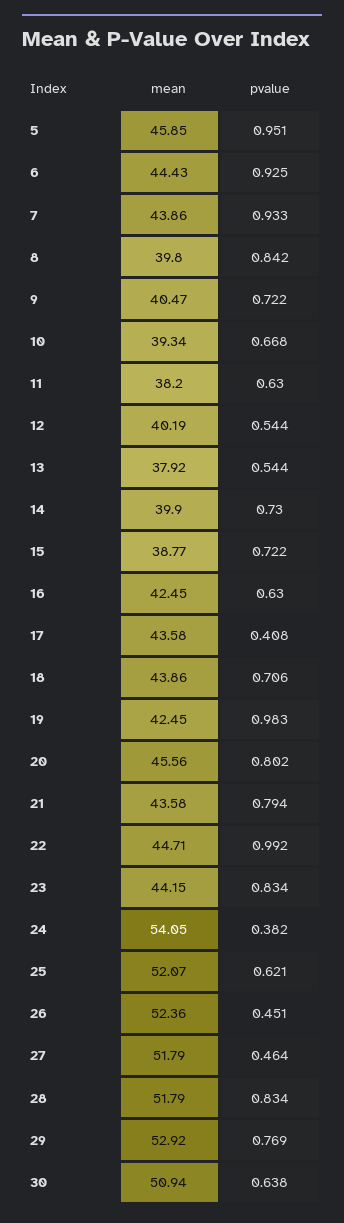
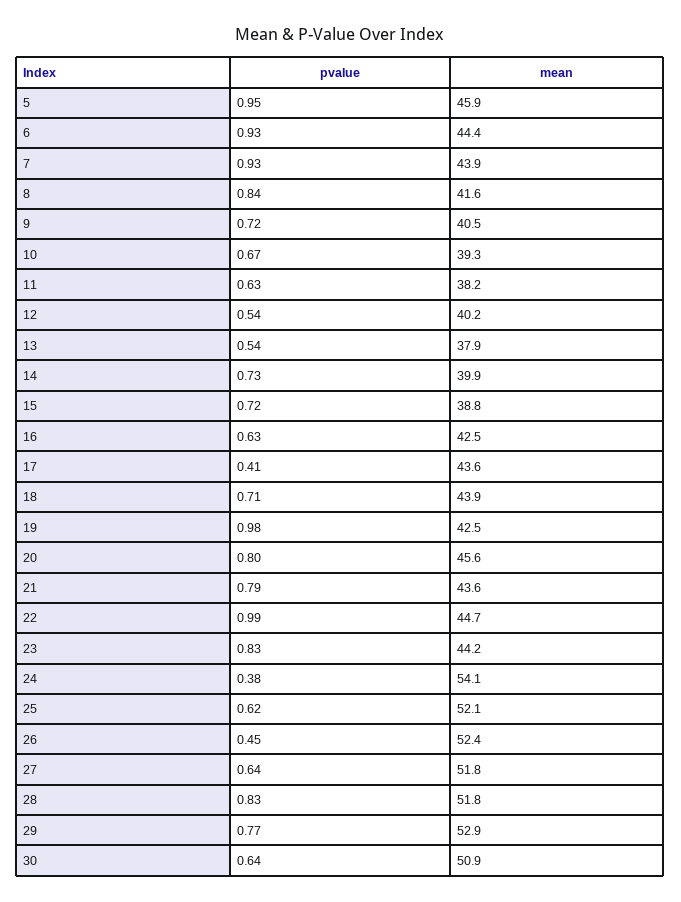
  {
    "mean": {
      "5": 45.85,
      "6": 44.43,
      "7": 43.86,
-     "8": 39.8,
+     "8": 41.6,
      "9": 40.47,
      "10": 39.34,
      "11": 38.2,
      "12": 40.19,
      "13": 37.92,
      "14": 39.9,
      "15": 38.77,
      "16": 42.45,
      "17": 43.58,
      "18": 43.86,
      "19": 42.45,
      "20": 45.56,
      "21": 43.58,
      "22": 44.71,
      "23": 44.15,
      "24": 54.05,
      "25": 52.07,
      "26": 52.36,
      "27": 51.79,
      "28": 51.79,
      "29": 52.92,
      "30": 50.94
    },
    "pvalue": {
      "5": 0.951,
      "6": 0.925,
      "7": 0.933,
      "8": 0.842,
      "9": 0.722,
      "10": 0.668,
      "11": 0.63,
      "12": 0.544,
      "13": 0.544,
      "14": 0.73,
      "15": 0.722,
      "16": 0.63,
      "17": 0.408,
      "18": 0.706,
      "19": 0.983,
      "20": 0.802,
      "21": 0.794,
      "22": 0.992,
      "23": 0.834,
      "24": 0.382,
      "25": 0.621,
      "26": 0.451,
-     "27": 0.464,
+     "27": 0.64,
      "28": 0.834,
      "29": 0.769,
      "30": 0.638
    }
  }

